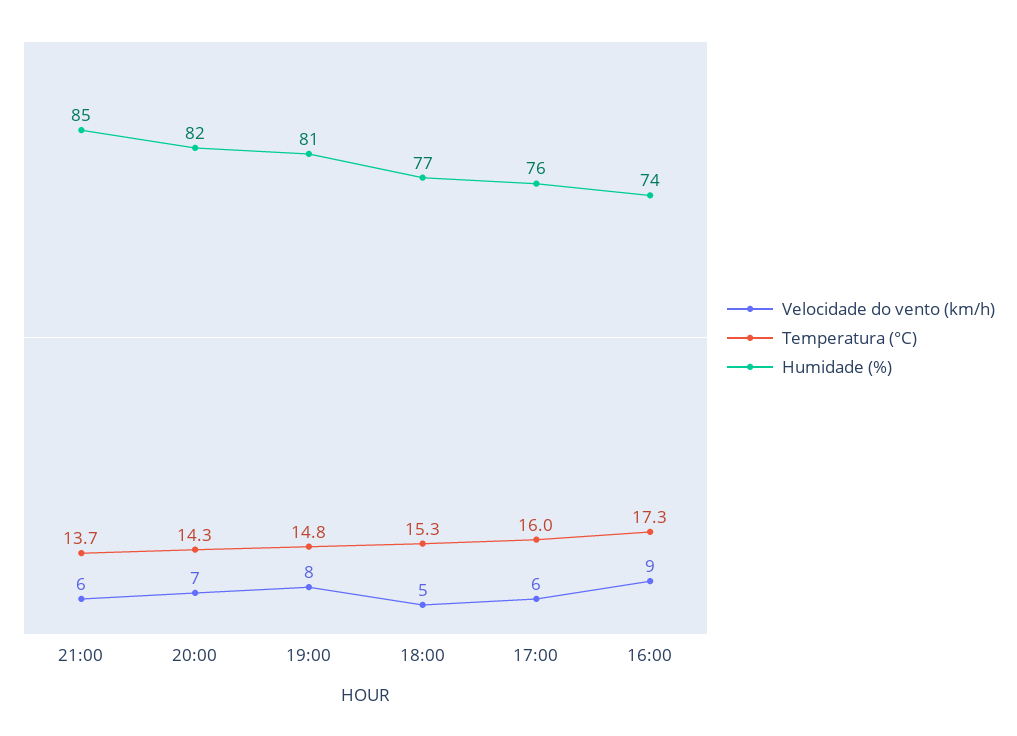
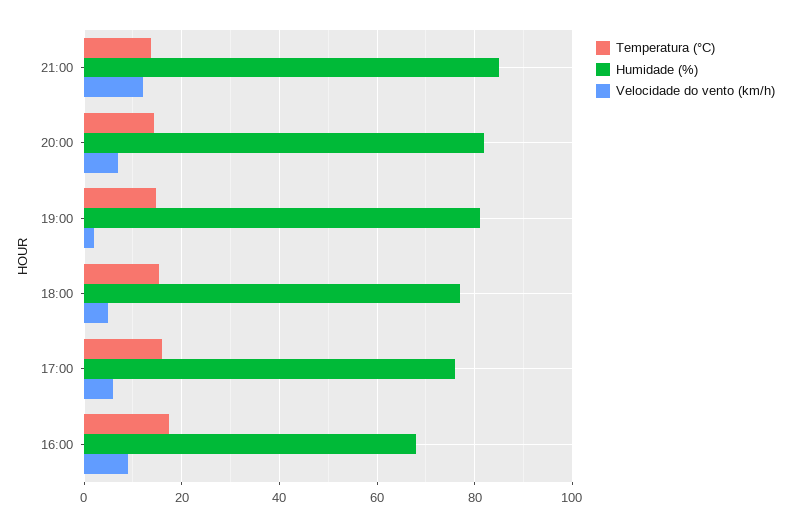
  {
    "Velocidade do vento (km/h)": {
-     "21:00": 6,
+     "21:00": 12,
      "20:00": 7,
-     "19:00": 8,
+     "19:00": 2,
      "18:00": 5,
      "17:00": 6,
      "16:00": 9
    },
    "Temperatura (°C)": {
      "21:00": 13.7,
      "20:00": 14.3,
      "19:00": 14.8,
      "18:00": 15.3,
      "17:00": 16,
      "16:00": 17.3
    },
    "Humidade (%)": {
      "21:00": 85,
      "20:00": 82,
      "19:00": 81,
      "18:00": 77,
      "17:00": 76,
-     "16:00": 74
+     "16:00": 68
    }
  }

